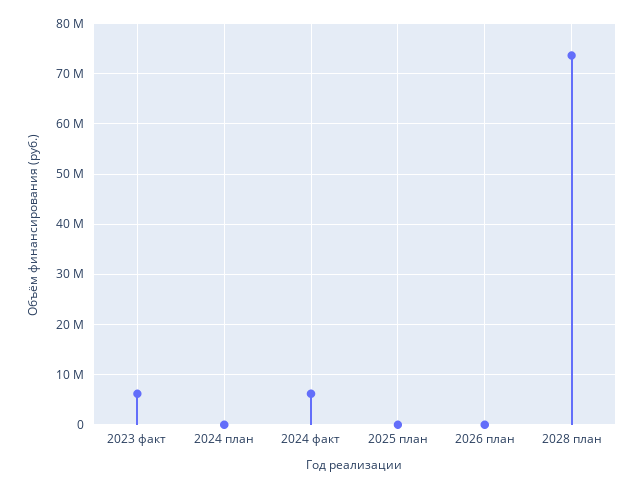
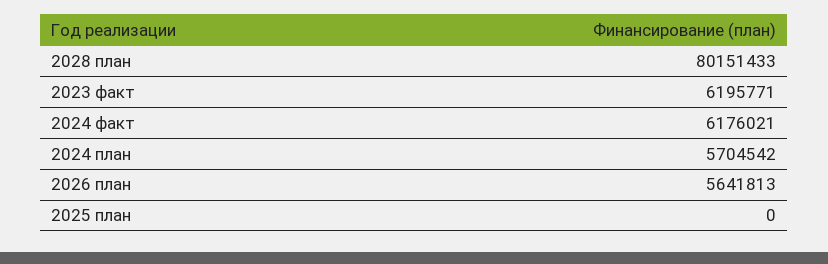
  {
    "2023 факт": 6195771,
-   "2024 план": 0,
+   "2024 план": 5704542,
    "2024 факт": 6176021,
    "2025 план": 0,
-   "2026 план": 0,
+   "2026 план": 5641813,
-   "2028 план": 74000000
+   "2028 план": 80151433
  }

